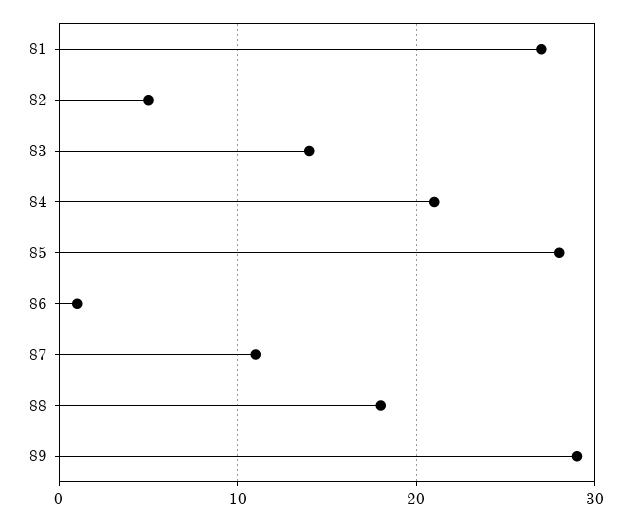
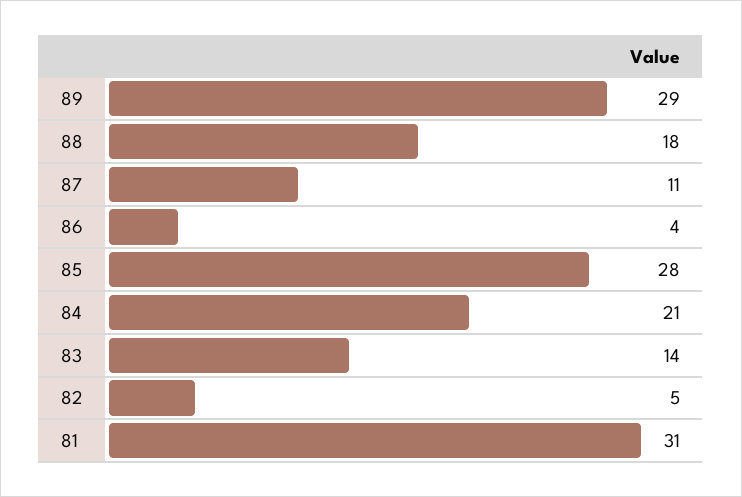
  {
-   "81": 27,
+   "81": 31,
    "82": 5,
    "83": 14,
    "84": 21,
    "85": 28,
-   "86": 1,
+   "86": 4,
    "87": 11,
    "88": 18,
    "89": 29
  }

